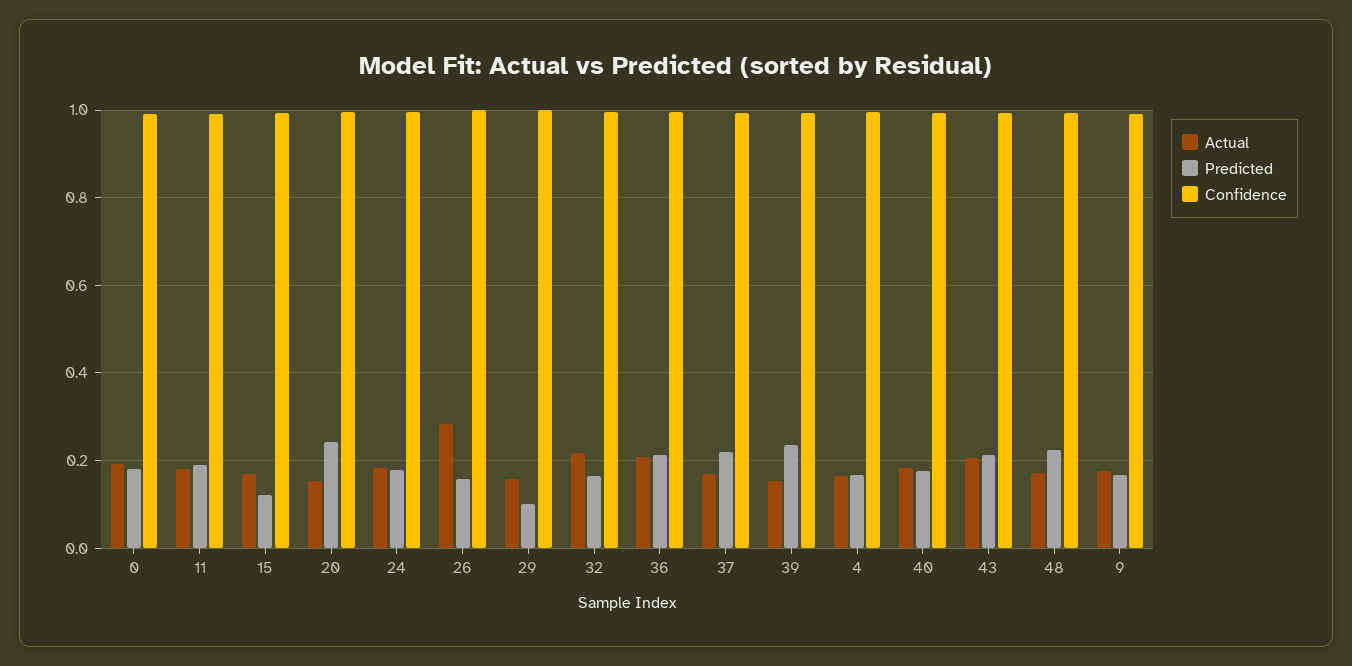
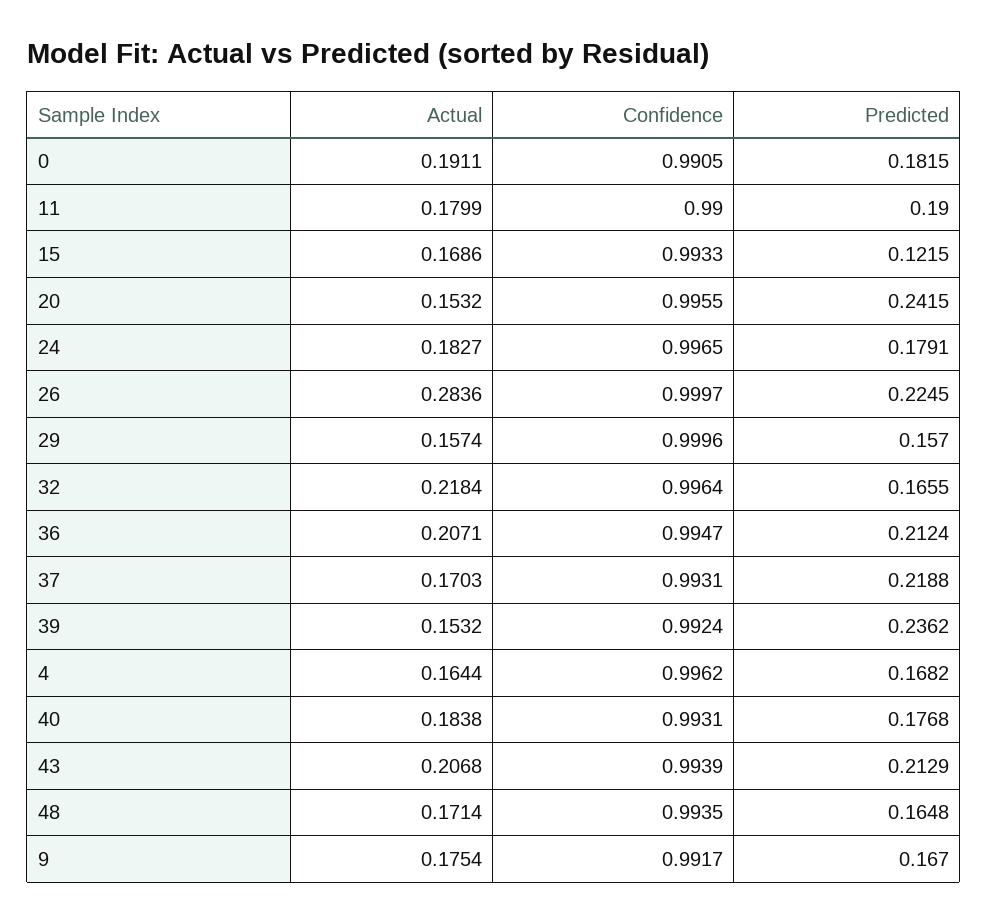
  {
    "Actual": {
      "0": 0.1911,
      "11": 0.1799,
      "15": 0.1686,
      "20": 0.1532,
      "24": 0.1827,
      "26": 0.2836,
      "29": 0.1574,
      "32": 0.2184,
      "36": 0.2071,
      "37": 0.1703,
      "39": 0.1532,
      "4": 0.1644,
      "40": 0.1838,
      "43": 0.2068,
      "48": 0.1714,
      "9": 0.1754
    },
    "Predicted": {
      "0": 0.1815,
      "11": 0.19,
      "15": 0.1215,
      "20": 0.2415,
      "24": 0.1791,
-     "26": 0.16,
+     "26": 0.2245,
-     "29": 0.1,
+     "29": 0.157,
      "32": 0.1655,
      "36": 0.2124,
      "37": 0.2188,
      "39": 0.2362,
      "4": 0.1682,
      "40": 0.1768,
      "43": 0.2129,
-     "48": 0.22,
+     "48": 0.1648,
      "9": 0.167
    },
    "Confidence": {
      "0": 0.9905,
      "11": 0.99,
      "15": 0.9933,
      "20": 0.9955,
      "24": 0.9965,
      "26": 0.9997,
      "29": 0.9996,
      "32": 0.9964,
      "36": 0.9947,
      "37": 0.9931,
      "39": 0.9924,
      "4": 0.9962,
      "40": 0.9931,
      "43": 0.9939,
      "48": 0.9935,
      "9": 0.9917
    }
  }

